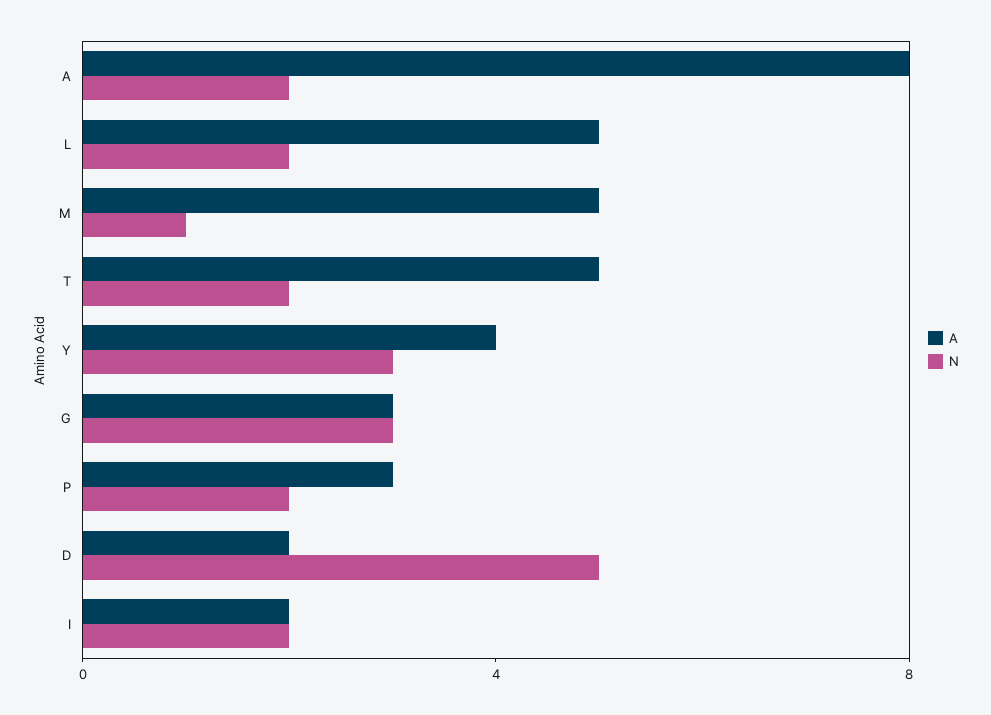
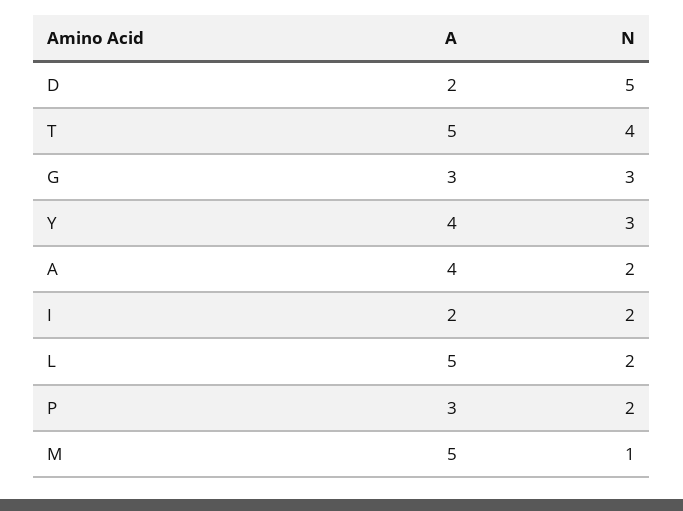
  {
    "A": {
-     "A": 8,
+     "A": 4,
      "L": 5,
      "M": 5,
      "T": 5,
      "Y": 4,
      "G": 3,
      "P": 3,
      "D": 2,
      "I": 2
    },
    "N": {
      "A": 2,
      "L": 2,
      "M": 1,
-     "T": 2,
+     "T": 4,
      "Y": 3,
      "G": 3,
      "P": 2,
      "D": 5,
      "I": 2
    }
  }

